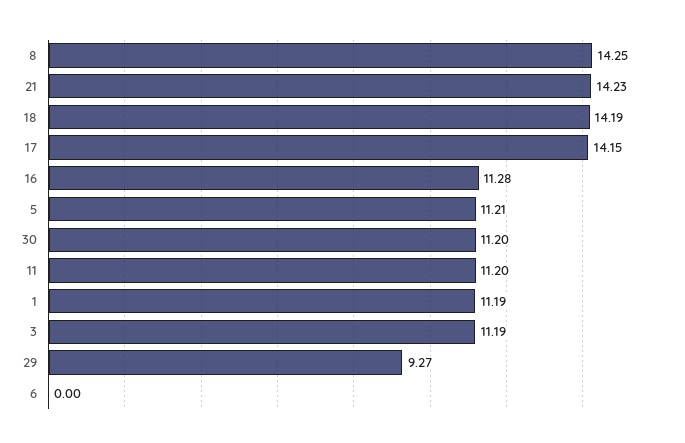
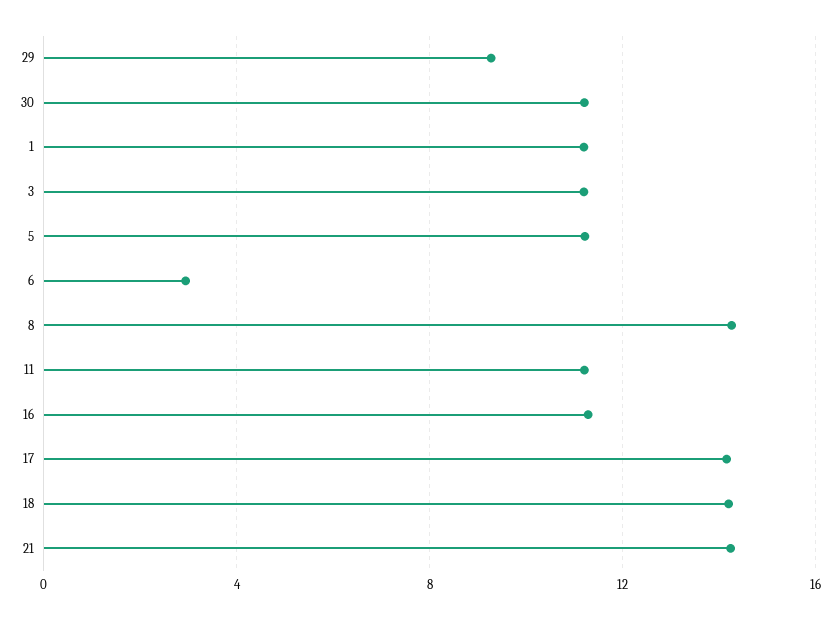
  {
    "8": 14.25,
    "21": 14.23,
    "18": 14.19,
    "17": 14.15,
    "16": 11.28,
    "5": 11.21,
    "30": 11.2,
    "11": 11.2,
    "1": 11.19,
    "3": 11.19,
    "29": 9.27,
-   "6": 0
+   "6": 3
  }

